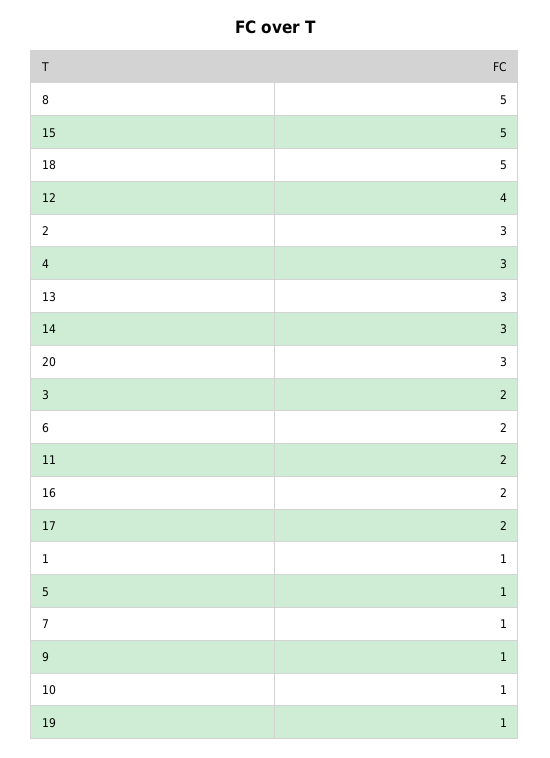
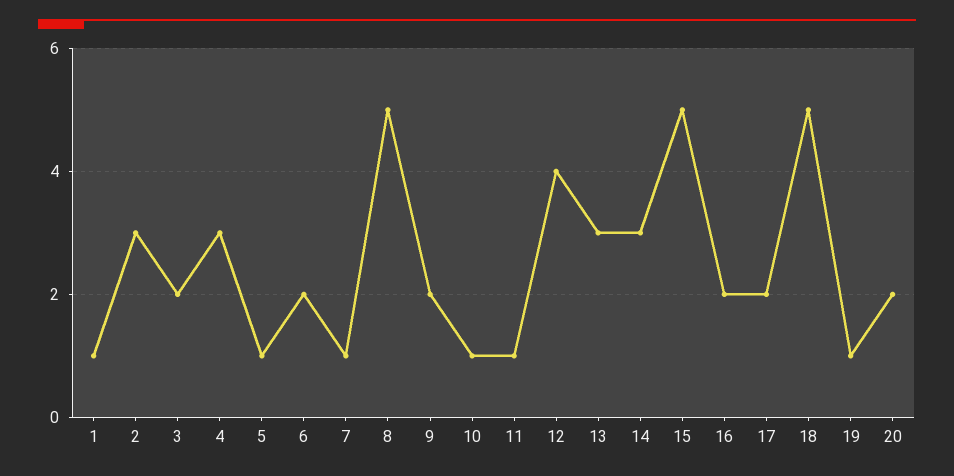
  {
    "8": 5,
    "15": 5,
    "18": 5,
    "12": 4,
    "2": 3,
    "4": 3,
    "13": 3,
    "14": 3,
-   "20": 3,
+   "20": 2,
    "3": 2,
    "6": 2,
-   "11": 2,
+   "11": 1,
    "16": 2,
    "17": 2,
    "1": 1,
    "5": 1,
    "7": 1,
-   "9": 1,
+   "9": 2,
    "10": 1,
    "19": 1
  }

